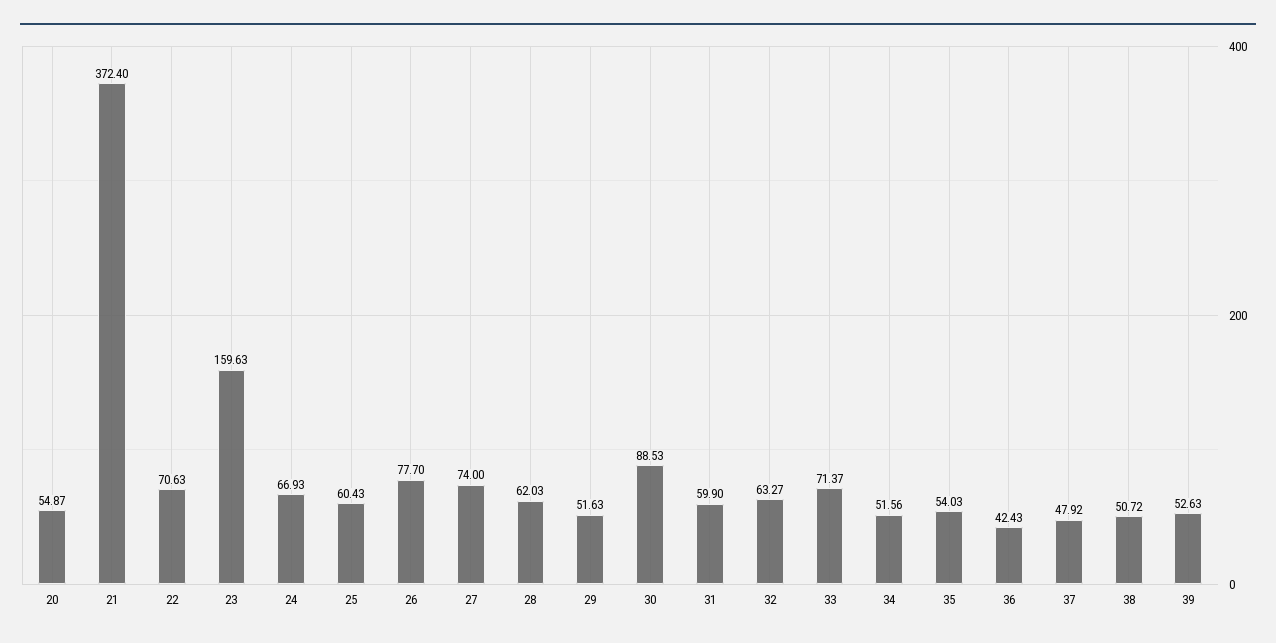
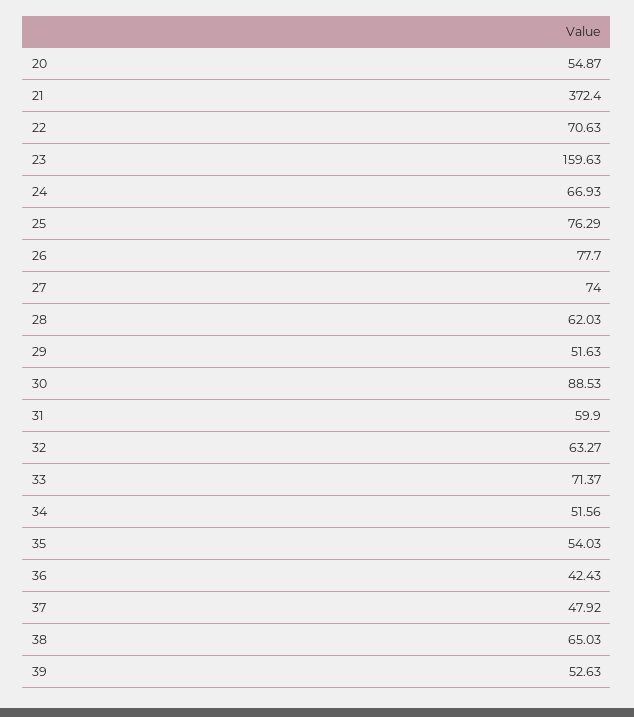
  {
    "20": 54.87,
    "21": 372.4,
    "22": 70.63,
    "23": 159.63,
    "24": 66.93,
-   "25": 60.43,
+   "25": 76.29,
    "26": 77.7,
    "27": 74,
    "28": 62.03,
    "29": 51.63,
    "30": 88.53,
    "31": 59.9,
    "32": 63.27,
    "33": 71.37,
    "34": 51.56,
    "35": 54.03,
    "36": 42.43,
    "37": 47.92,
-   "38": 50.72,
+   "38": 65.03,
    "39": 52.63
  }

